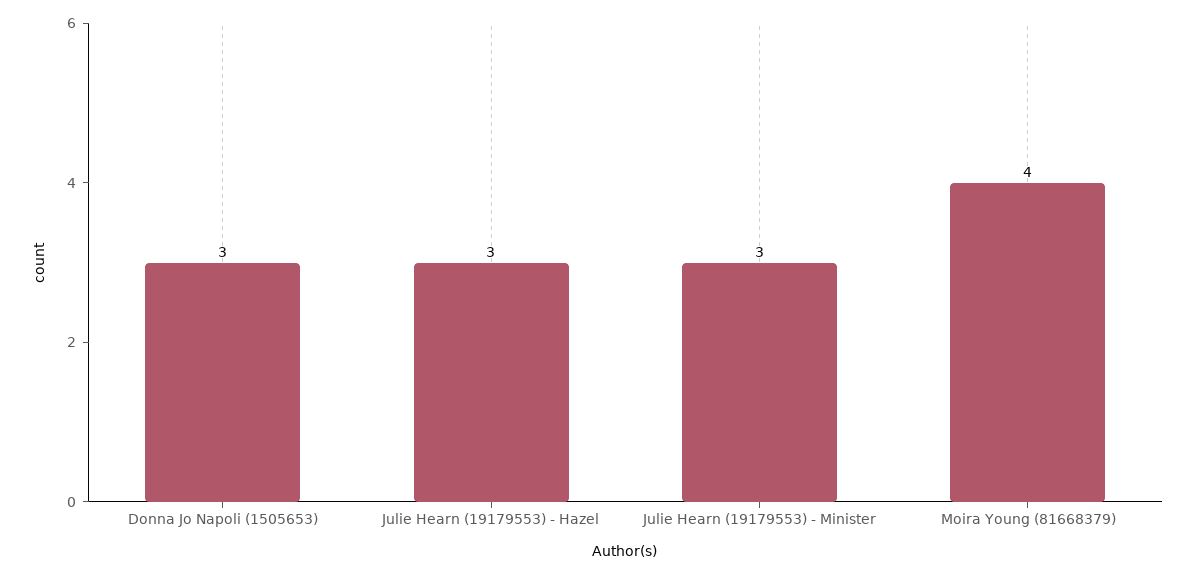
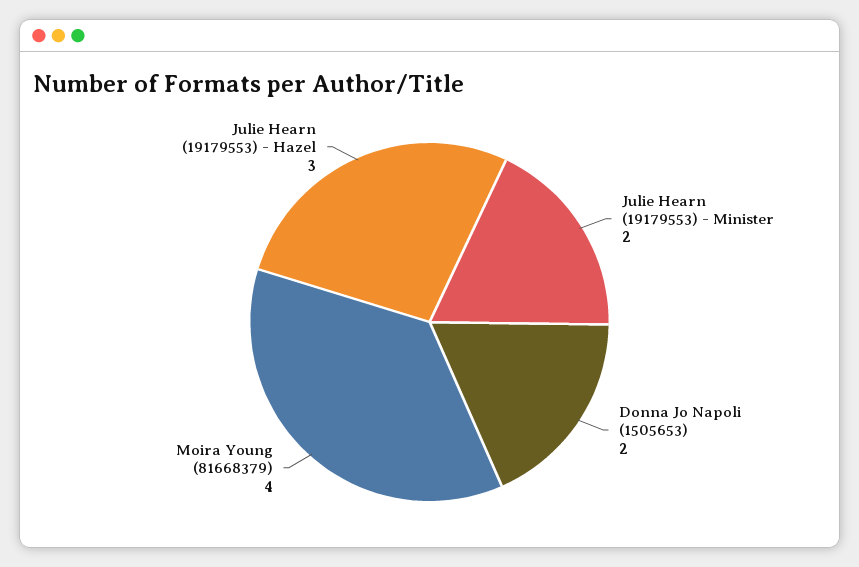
  {
-   "Donna Jo Napoli (1505653)": 3,
+   "Donna Jo Napoli (1505653)": 2,
    "Julie Hearn (19179553) - Hazel": 3,
-   "Julie Hearn (19179553) - Minister": 3,
+   "Julie Hearn (19179553) - Minister": 2,
    "Moira Young (81668379)": 4
  }

